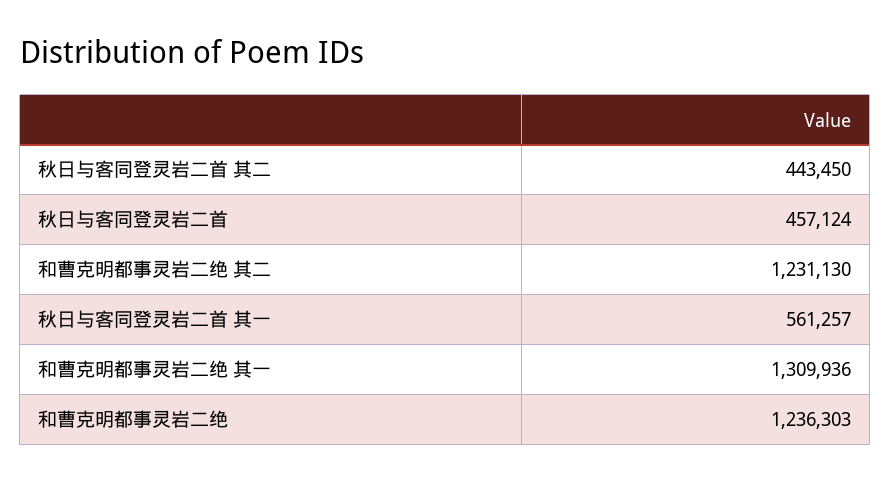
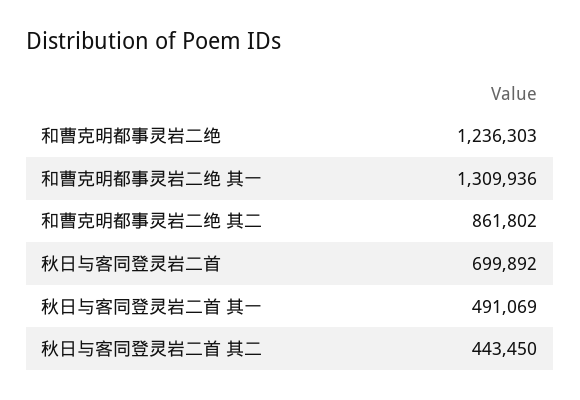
  {
    "秋日与客同登灵岩二首 其二": 443450,
-   "秋日与客同登灵岩二首": 457124,
+   "秋日与客同登灵岩二首": 699892,
-   "和曹克明都事灵岩二绝 其二": 1231130,
+   "和曹克明都事灵岩二绝 其二": 861802,
-   "秋日与客同登灵岩二首 其一": 561257,
+   "秋日与客同登灵岩二首 其一": 491069,
    "和曹克明都事灵岩二绝 其一": 1309936,
    "和曹克明都事灵岩二绝": 1236303
  }

